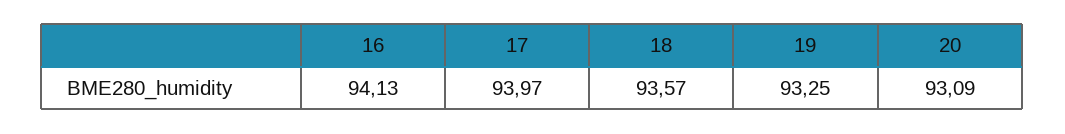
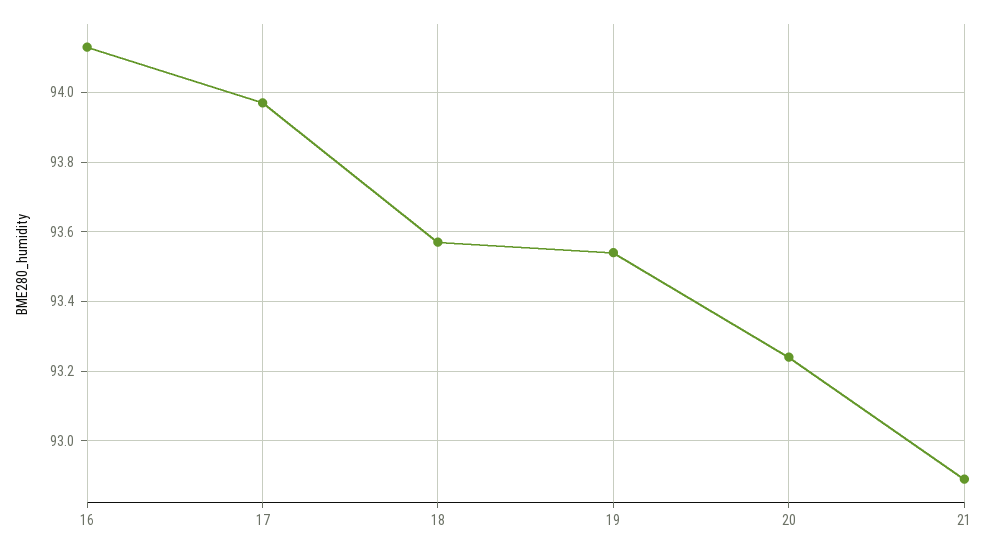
  {
    "16": 94.13,
    "17": 93.97,
    "18": 93.57,
-   "19": 93.25,
+   "19": 93.55,
-   "20": 93.09
+   "20": 93.25,
+   "21": 92.9
  }

